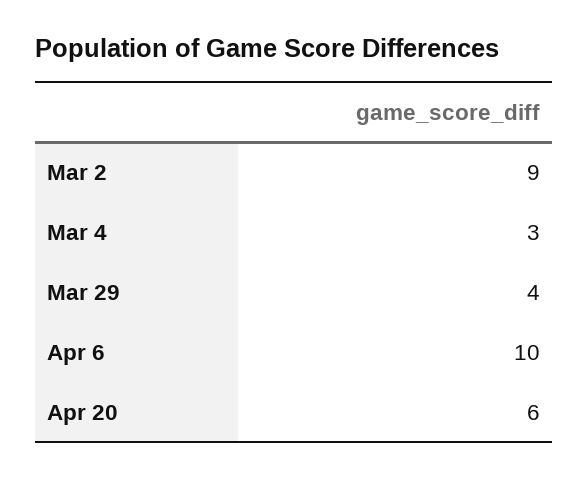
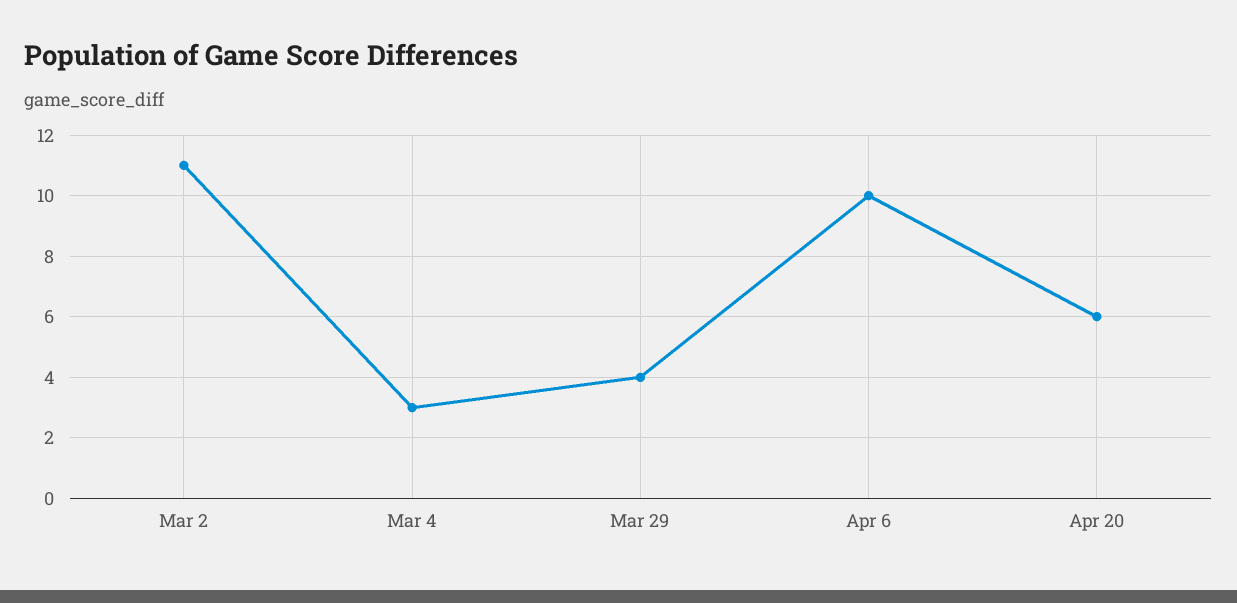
  {
-   "Mar 2": 9,
+   "Mar 2": 11,
    "Mar 4": 3,
    "Mar 29": 4,
    "Apr 6": 10,
    "Apr 20": 6
  }

